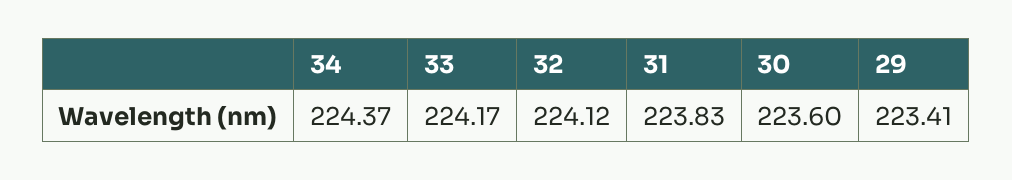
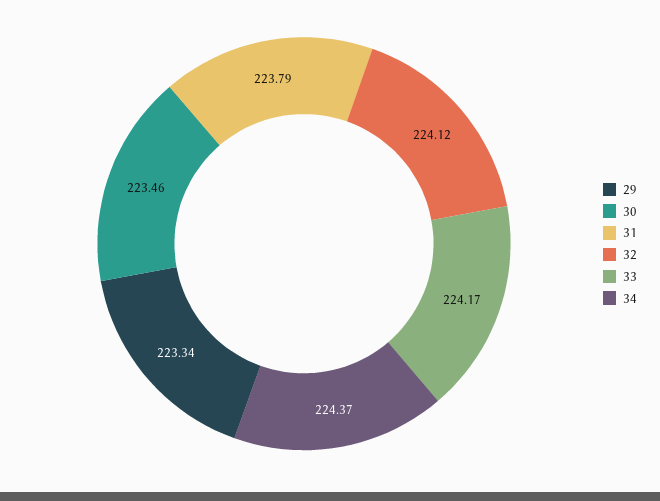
  {
    "34": 224.37,
    "33": 224.17,
    "32": 224.12,
-   "31": 223.83,
+   "31": 223.79,
-   "30": 223.6,
+   "30": 223.46,
-   "29": 223.41
+   "29": 223.34
  }

